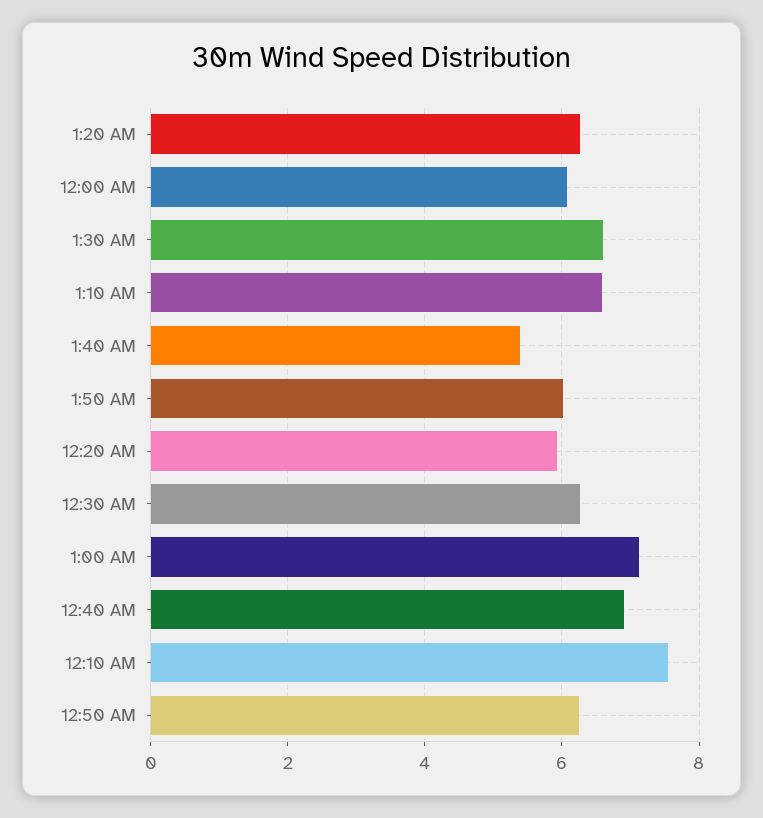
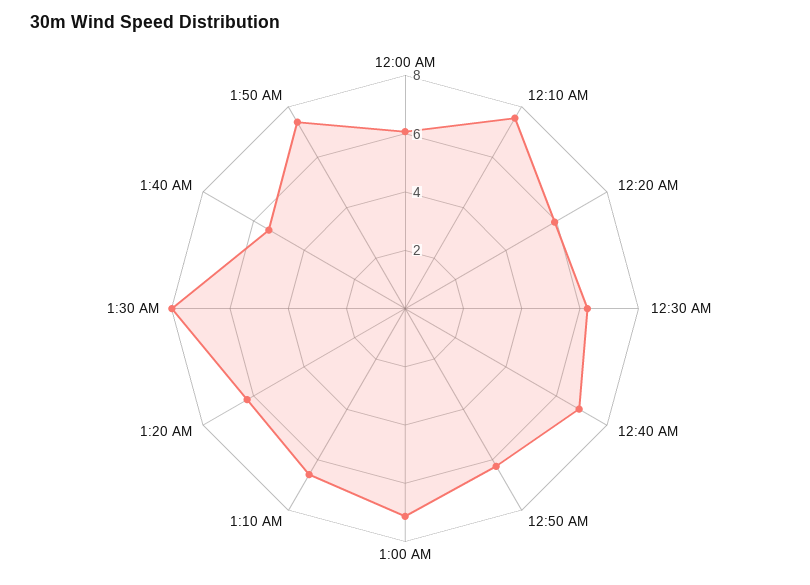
  {
    "1:20 AM": 6.2,
    "12:00 AM": 6,
-   "1:30 AM": 6.6,
+   "1:30 AM": 8,
    "1:10 AM": 6.6,
    "1:40 AM": 5.4,
-   "1:50 AM": 6,
+   "1:50 AM": 7.5,
    "12:20 AM": 6,
    "12:30 AM": 6.2,
    "1:00 AM": 7.2,
    "12:40 AM": 7,
    "12:10 AM": 7.6,
    "12:50 AM": 6.2
  }

